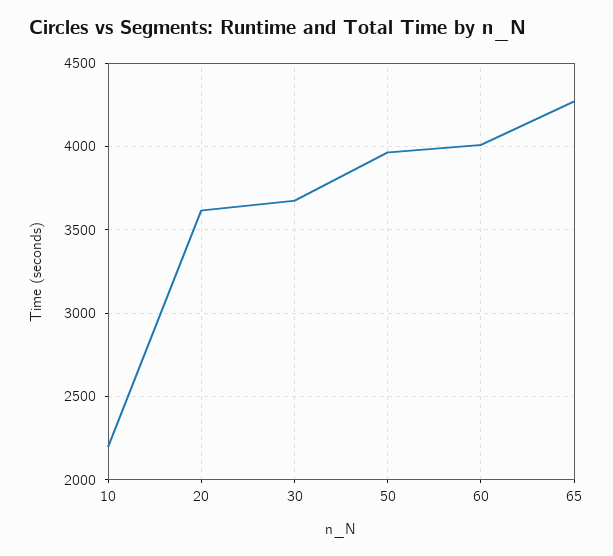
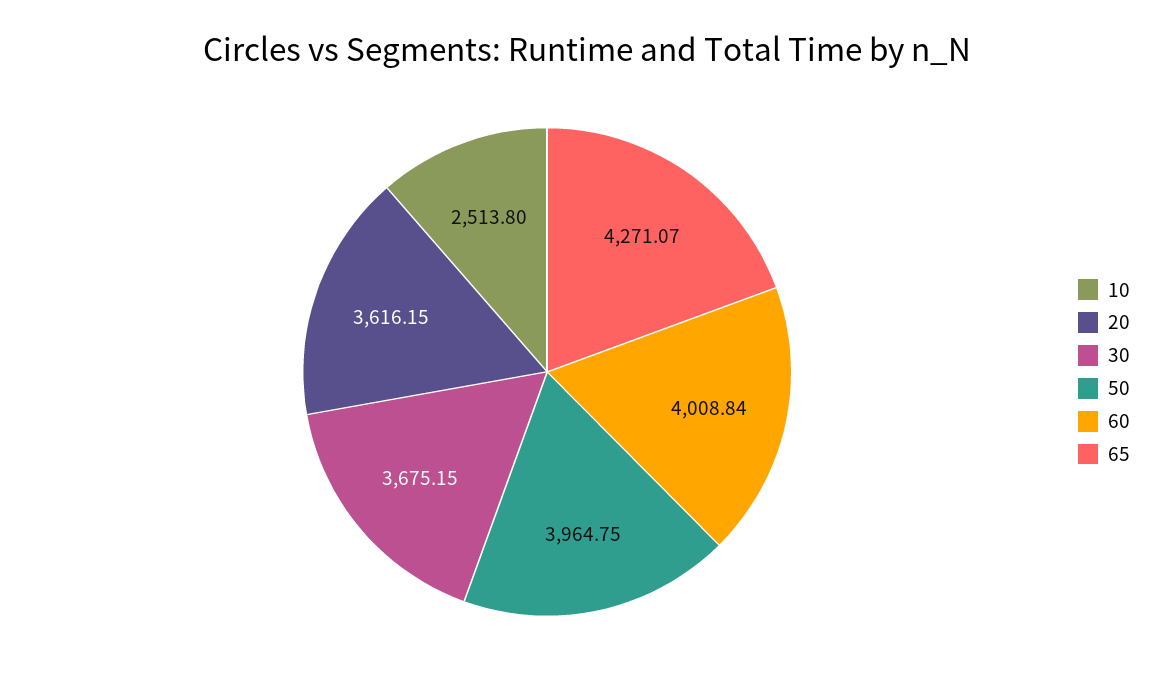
  {
-   "10": 2200,
+   "10": 2513.8,
    "20": 3616.15,
    "30": 3675.15,
    "50": 3964.75,
    "60": 4008.84,
    "65": 4271.07
  }

